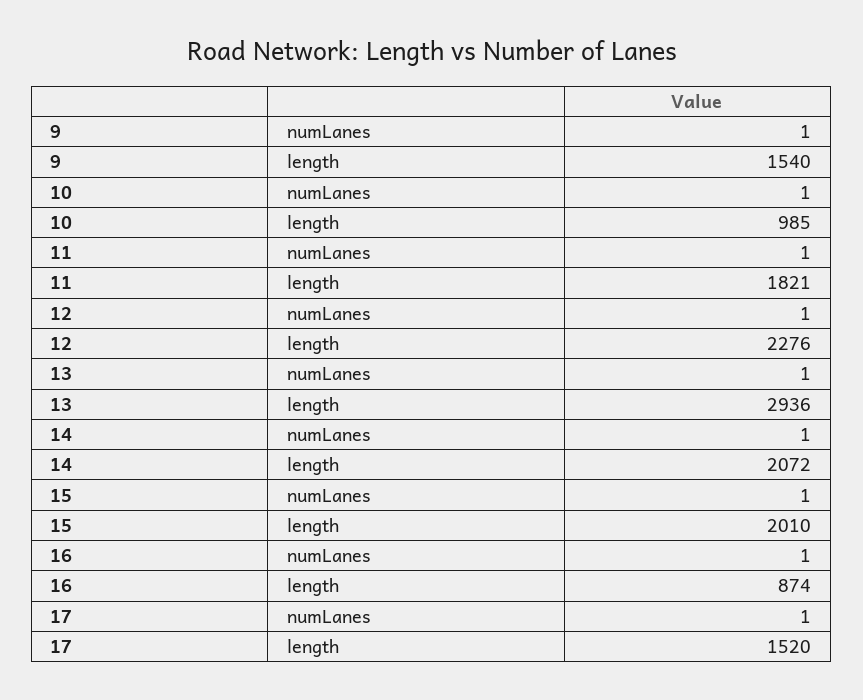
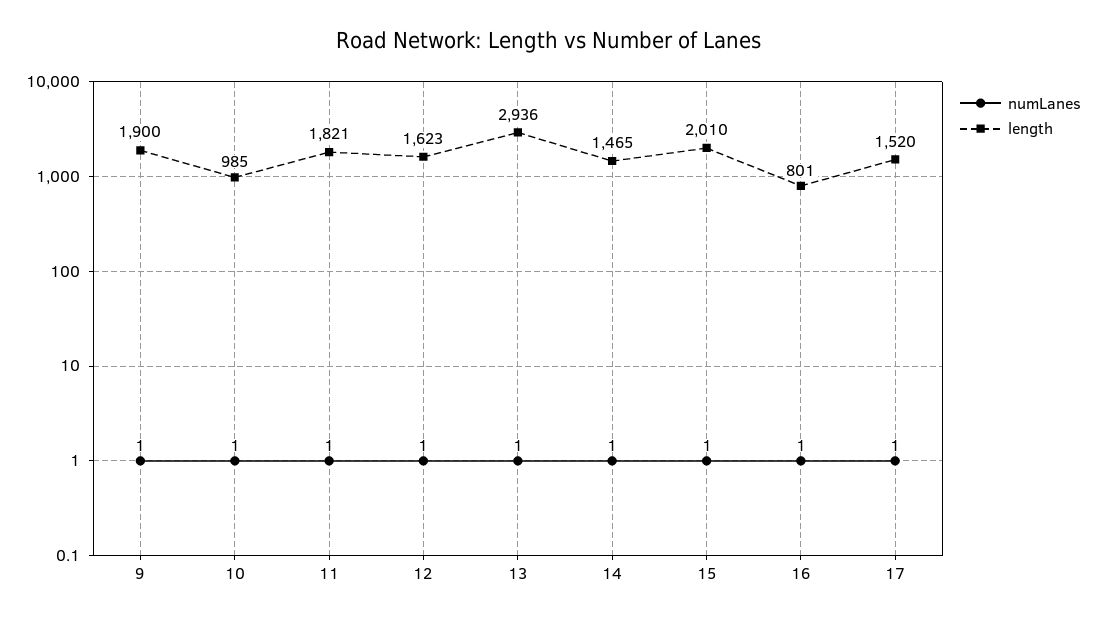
  {
    "numLanes": {
      "9": 1,
      "10": 1,
      "11": 1,
      "12": 1,
      "13": 1,
      "14": 1,
      "15": 1,
      "16": 1,
      "17": 1
    },
    "length": {
-     "9": 1540,
+     "9": 1900,
      "10": 985,
      "11": 1821,
-     "12": 2276,
+     "12": 1623,
      "13": 2936,
-     "14": 2072,
+     "14": 1465,
      "15": 2010,
-     "16": 874,
+     "16": 801,
      "17": 1520
    }
  }

